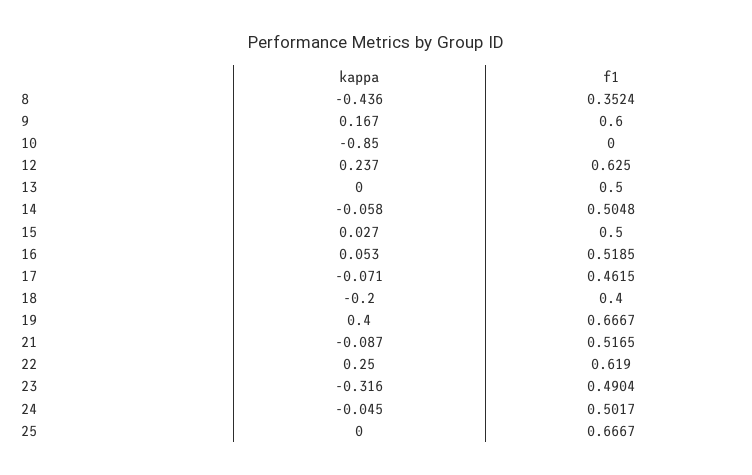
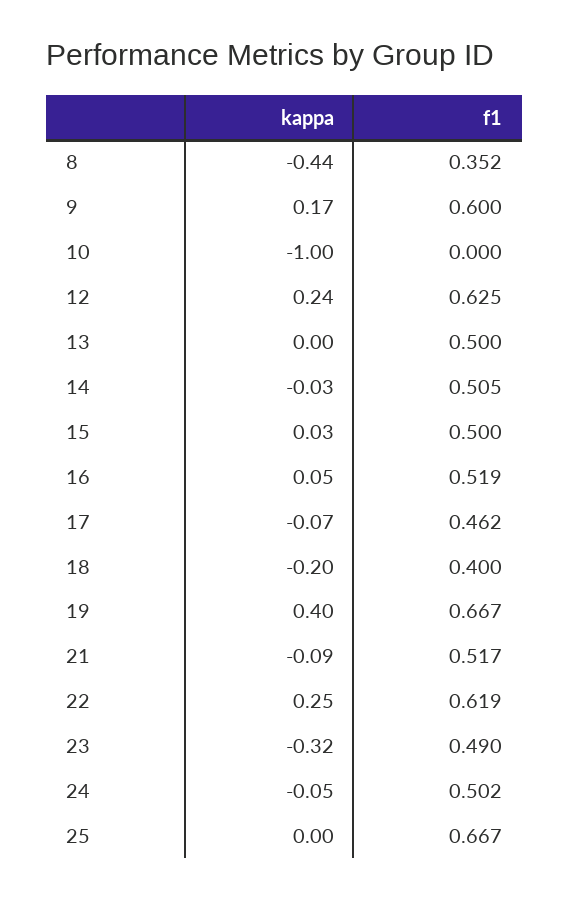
  {
    "kappa": {
      "8": -0.436,
      "9": 0.167,
-     "10": -0.85,
+     "10": -1,
      "12": 0.237,
      "13": 0,
-     "14": -0.058,
+     "14": -0.03,
      "15": 0.027,
      "16": 0.053,
      "17": -0.071,
      "18": -0.2,
      "19": 0.4,
      "21": -0.087,
      "22": 0.25,
      "23": -0.316,
      "24": -0.045,
      "25": 0
    },
    "f1": {
      "8": 0.3524,
      "9": 0.6,
      "10": 0,
      "12": 0.625,
      "13": 0.5,
      "14": 0.5048,
      "15": 0.5,
      "16": 0.5185,
      "17": 0.4615,
      "18": 0.4,
      "19": 0.6667,
      "21": 0.5165,
      "22": 0.619,
      "23": 0.4904,
      "24": 0.5017,
      "25": 0.6667
    }
  }

